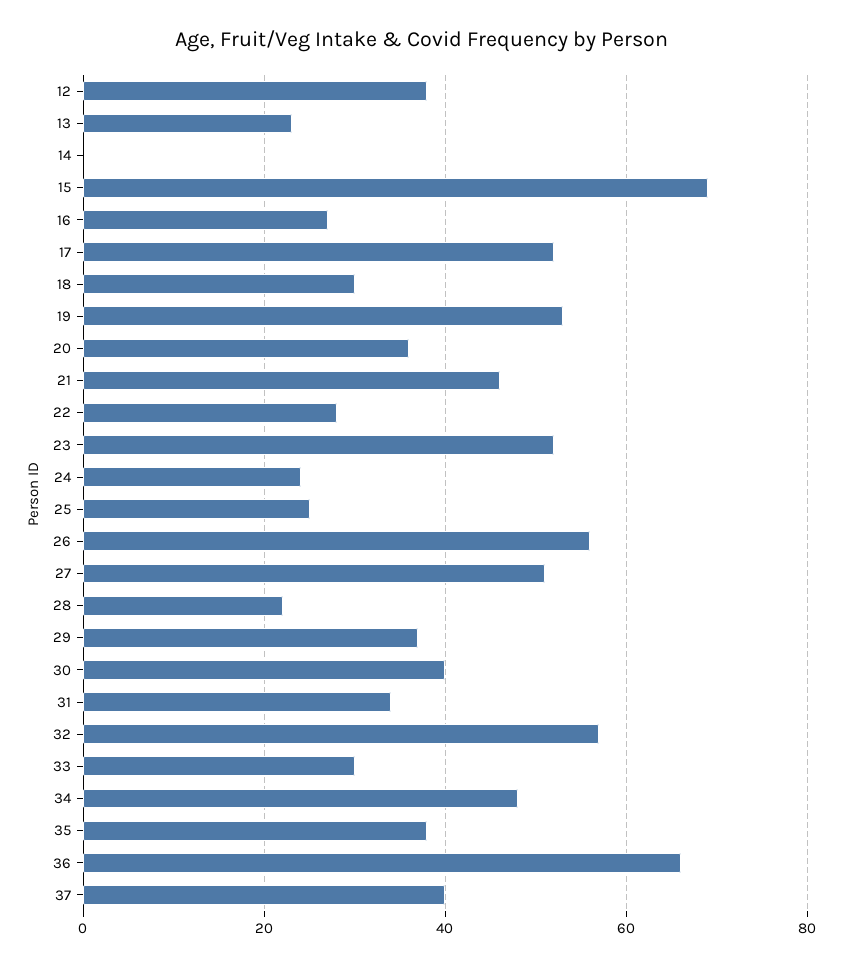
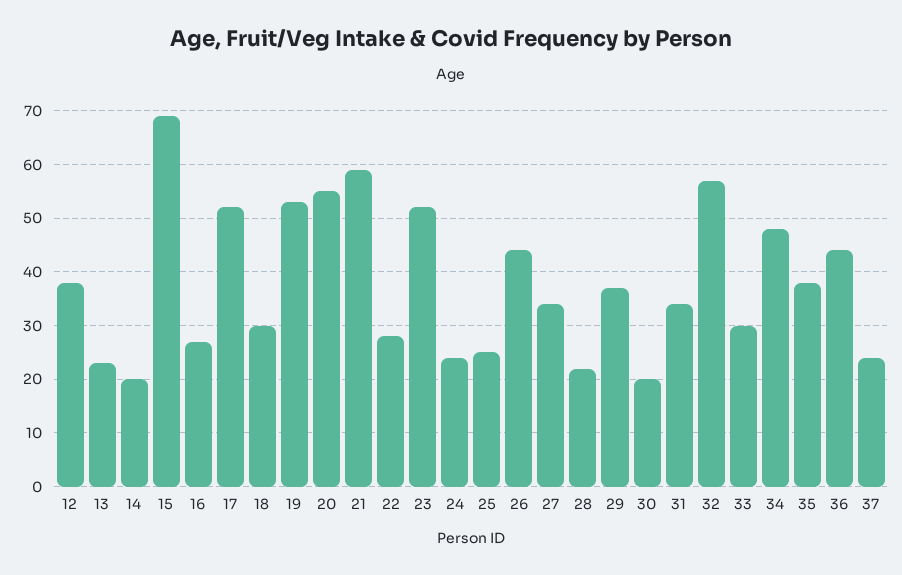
  {
    "12": 40,
    "13": 25,
-   "14": 0,
+   "14": 20,
    "15": 70,
    "16": 25,
    "17": 50,
    "18": 30,
    "19": 55,
-   "20": 35,
+   "20": 55,
-   "21": 45,
+   "21": 60,
    "22": 30,
    "23": 50,
    "24": 25,
    "25": 25,
-   "26": 55,
+   "26": 45,
-   "27": 50,
+   "27": 35,
    "28": 20,
    "29": 35,
-   "30": 40,
+   "30": 20,
    "31": 35,
    "32": 55,
    "33": 30,
    "34": 50,
    "35": 40,
-   "36": 65,
+   "36": 45,
-   "37": 40
+   "37": 25
  }

